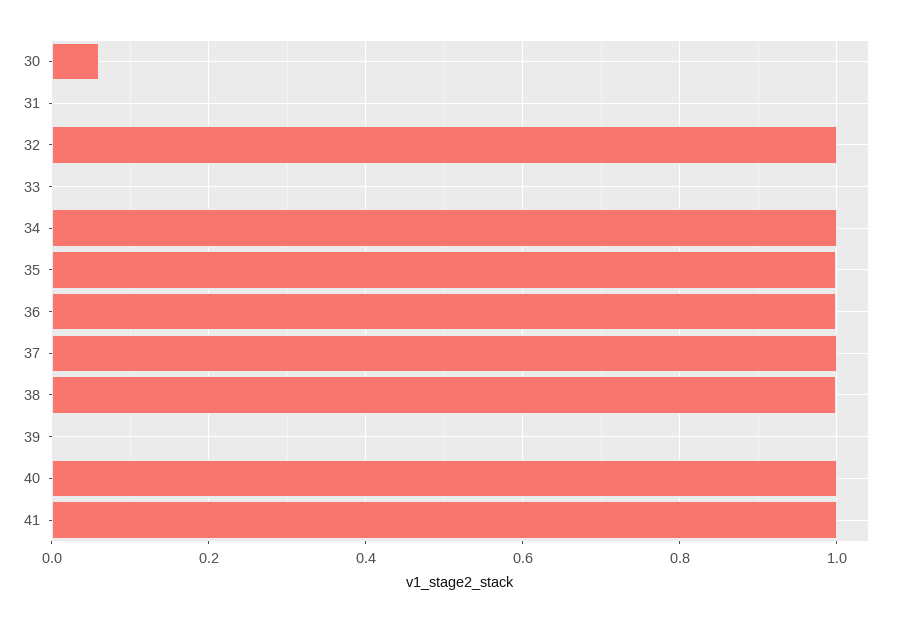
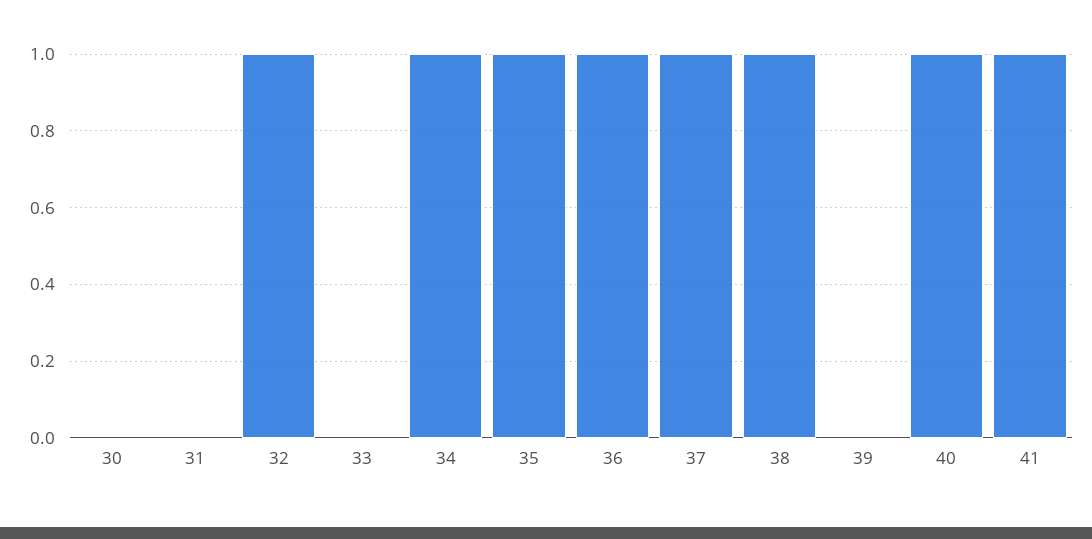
  {
-   "30": 0.06,
+   "30": 0,
    "31": 0,
    "32": 1,
    "33": 0,
    "34": 1,
    "35": 1,
    "36": 1,
    "37": 1,
    "38": 1,
    "39": 0,
    "40": 1,
    "41": 1
  }

